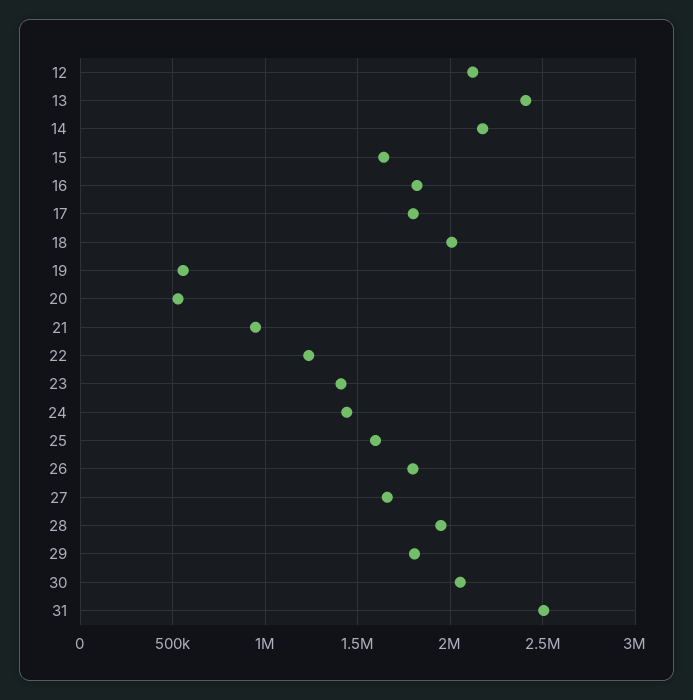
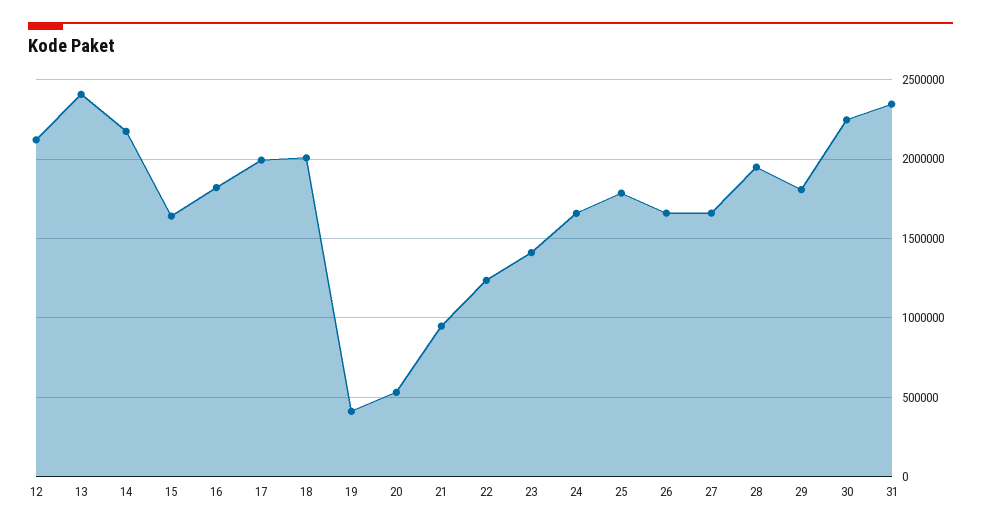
  {
    "12": 2100000,
    "13": 2400000,
    "14": 2150000,
    "15": 1650000,
    "16": 1800000,
-   "17": 1800000,
+   "17": 2000000,
    "18": 2000000,
-   "19": 550000,
+   "19": 400000,
    "20": 550000,
    "21": 950000,
    "22": 1250000,
    "23": 1400000,
-   "24": 1450000,
+   "24": 1650000,
-   "25": 1600000,
+   "25": 1800000,
-   "26": 1800000,
+   "26": 1650000,
    "27": 1650000,
    "28": 1950000,
    "29": 1800000,
-   "30": 2050000,
+   "30": 2250000,
-   "31": 2500000
+   "31": 2350000
  }

